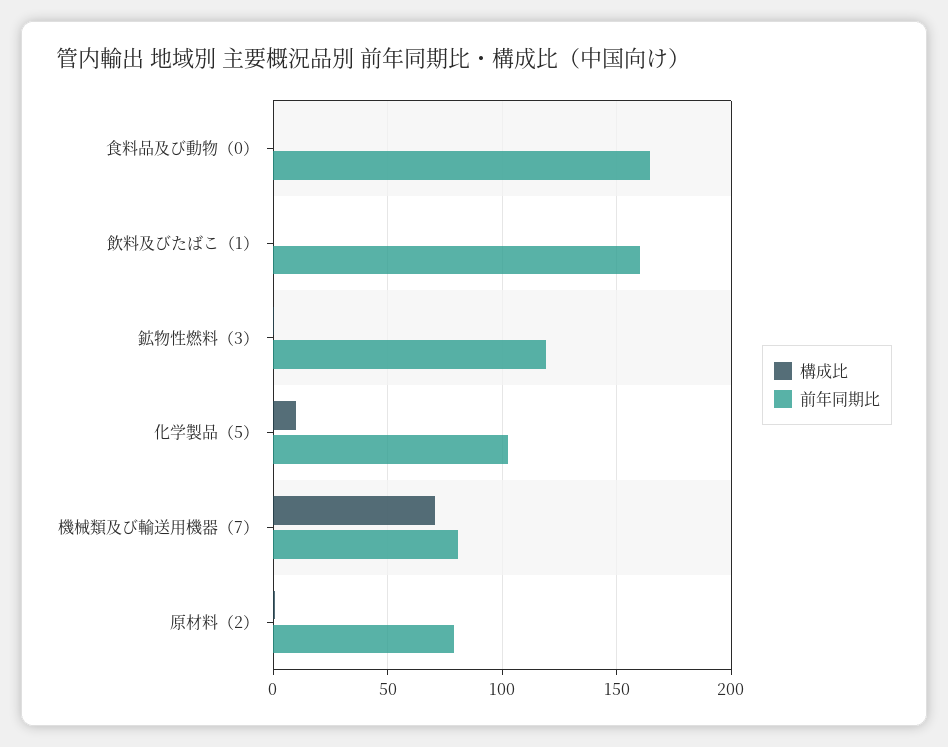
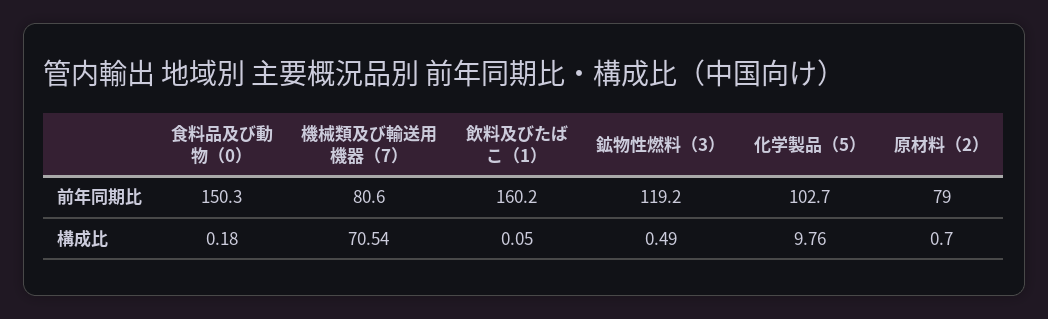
  {
    "構成比": {
      "食料品及び動物（0）": 0.18,
      "飲料及びたばこ（1）": 0.05,
      "鉱物性燃料（3）": 0.49,
      "化学製品（5）": 9.76,
      "機械類及び輸送用機器（7）": 70.54,
      "原材料（2）": 0.7
    },
    "前年同期比": {
-     "食料品及び動物（0）": 165,
+     "食料品及び動物（0）": 150.3,
      "飲料及びたばこ（1）": 160.2,
      "鉱物性燃料（3）": 119.2,
      "化学製品（5）": 102.7,
      "機械類及び輸送用機器（7）": 80.6,
      "原材料（2）": 79
    }
  }

